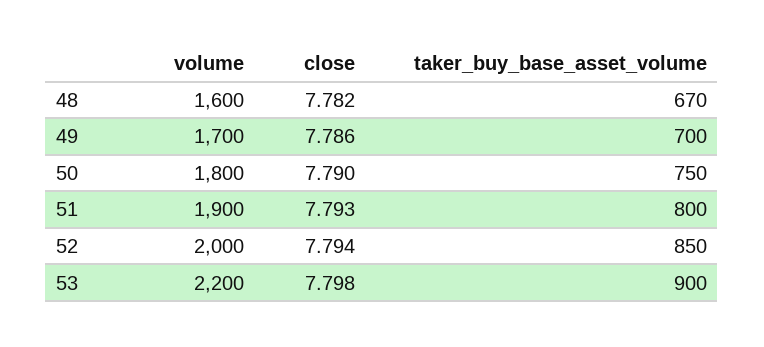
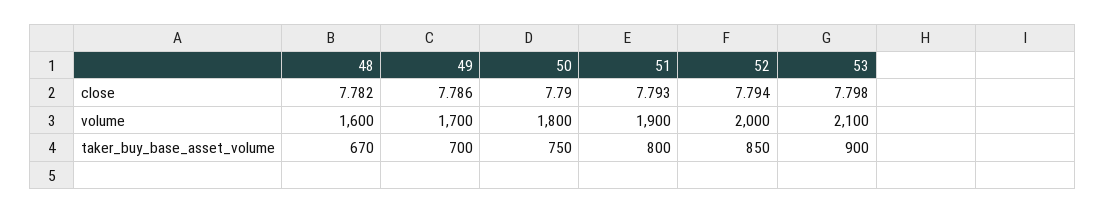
  {
    "volume": {
      "48": 1600,
      "49": 1700,
      "50": 1800,
      "51": 1900,
      "52": 2000,
-     "53": 2200
+     "53": 2100
    },
    "close": {
      "48": 7.782,
      "49": 7.786,
      "50": 7.79,
      "51": 7.793,
      "52": 7.794,
      "53": 7.798
    },
    "taker_buy_base_asset_volume": {
      "48": 670,
      "49": 700,
      "50": 750,
      "51": 800,
      "52": 850,
      "53": 900
    }
  }

